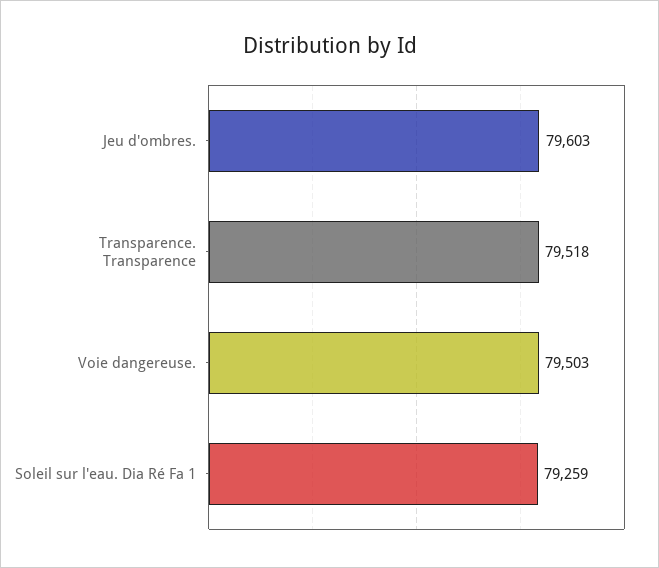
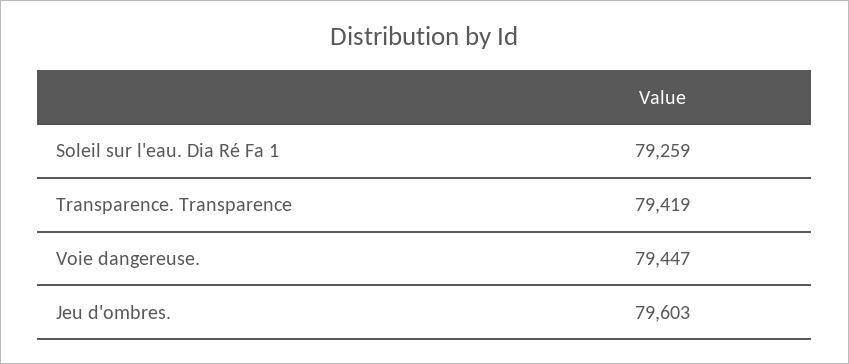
  {
    "Jeu d'ombres.": 79603,
-   "Transparence. Transparence": 79518,
+   "Transparence. Transparence": 79419,
-   "Voie dangereuse.": 79503,
+   "Voie dangereuse.": 79447,
    "Soleil sur l'eau. Dia Ré Fa 1": 79259
  }

